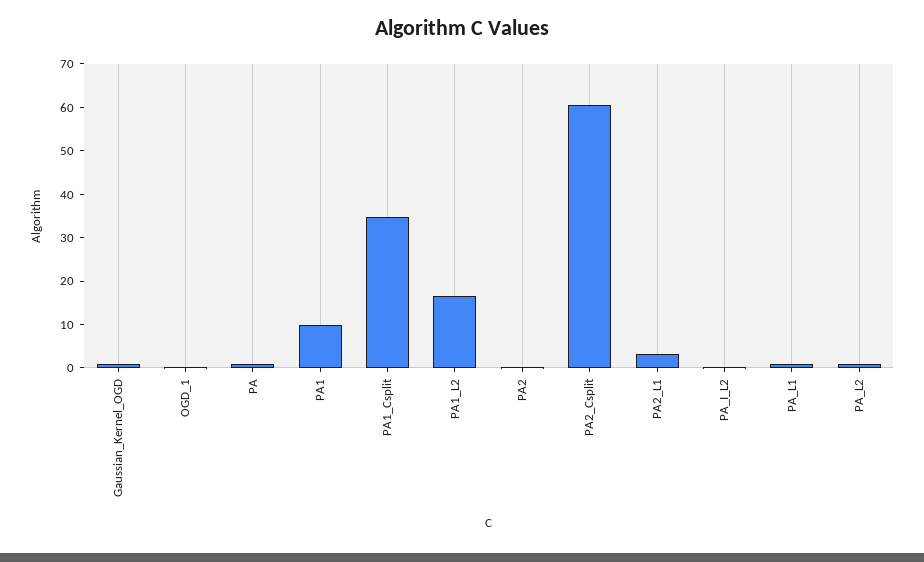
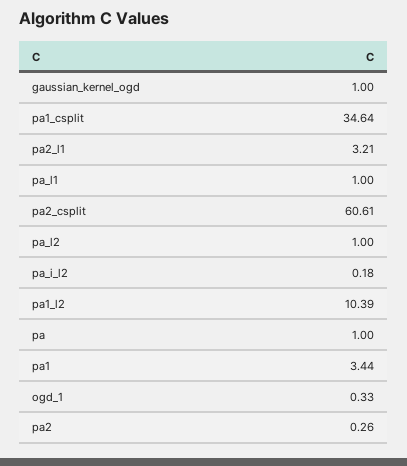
  {
    "Gaussian_Kernel_OGD": 1,
    "OGD_1": 0.33,
    "PA": 1,
-   "PA1": 10,
+   "PA1": 3.44,
    "PA1_Csplit": 34.64,
-   "PA1_L2": 16,
+   "PA1_L2": 10.39,
    "PA2": 0.26,
    "PA2_Csplit": 60.61,
    "PA2_L1": 3.21,
    "PA_I_L2": 0.18,
    "PA_L1": 1,
    "PA_L2": 1
  }

